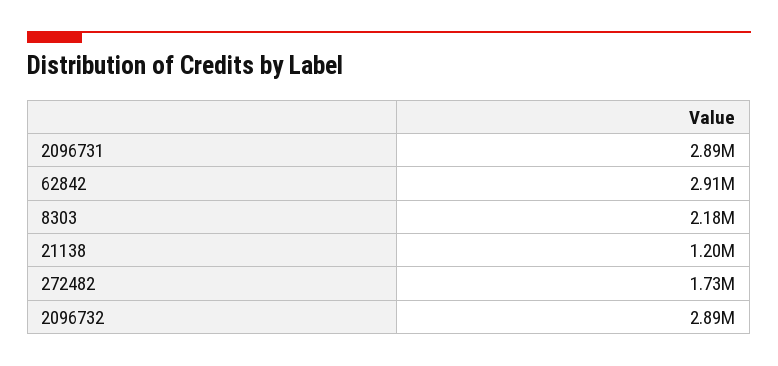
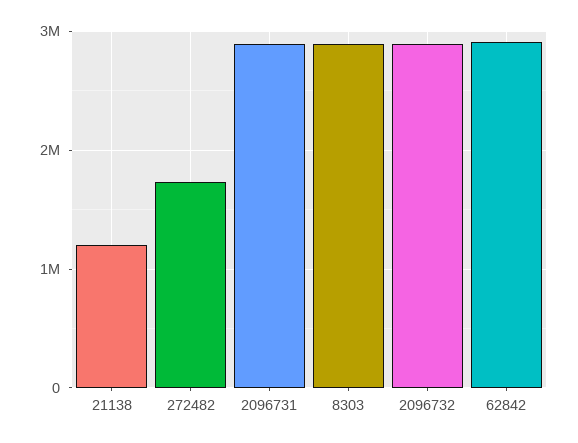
  {
    "2096731": 2890000,
    "62842": 2910000,
-   "8303": 2180000,
+   "8303": 2900000,
    "21138": 1200000,
    "272482": 1730000,
    "2096732": 2890000
  }

